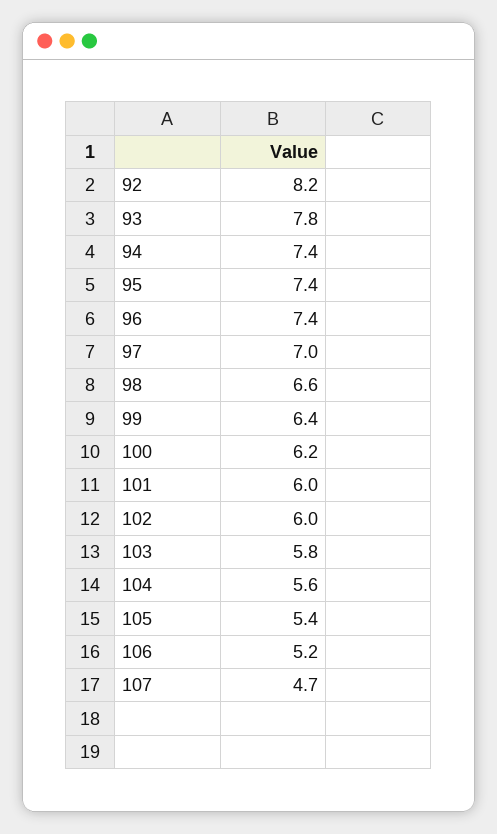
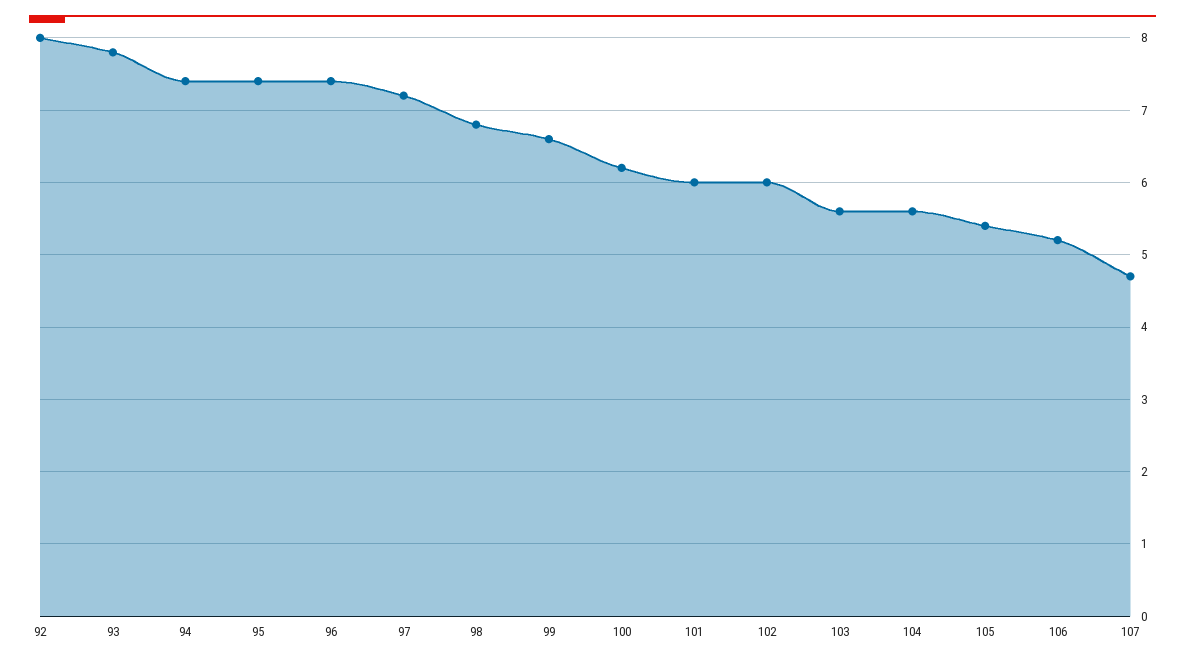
  {
-   "92": 8.2,
+   "92": 8,
    "93": 7.8,
    "94": 7.4,
    "95": 7.4,
    "96": 7.4,
-   "97": 7,
+   "97": 7.2,
-   "98": 6.6,
+   "98": 6.8,
-   "99": 6.4,
+   "99": 6.6,
    "100": 6.2,
    "101": 6,
    "102": 6,
-   "103": 5.8,
+   "103": 5.6,
    "104": 5.6,
    "105": 5.4,
    "106": 5.2,
    "107": 4.7
  }

